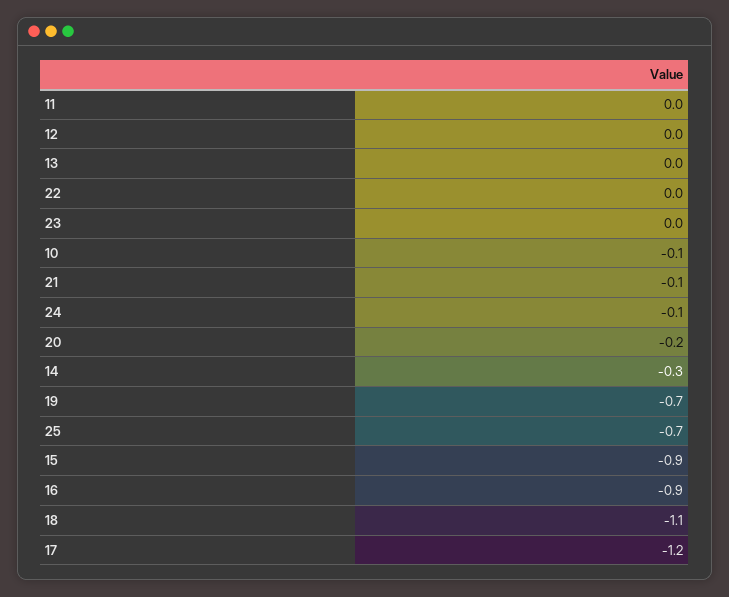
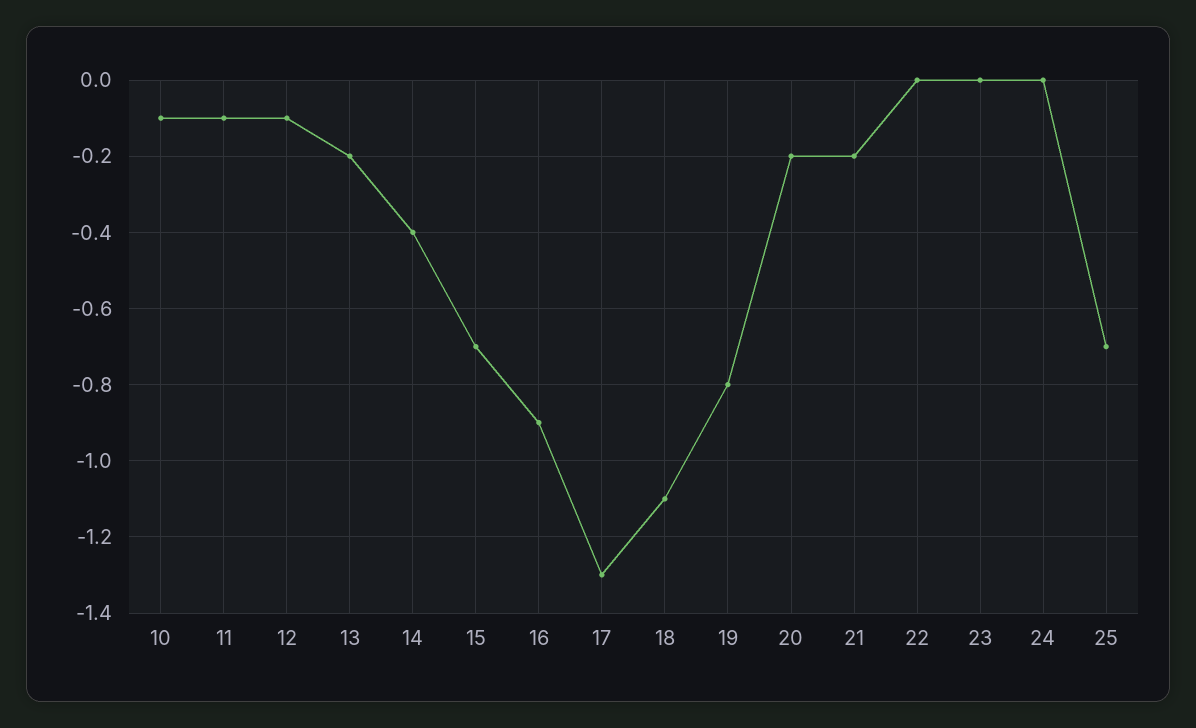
  {
-   "11": 0,
+   "11": -0.1,
-   "12": 0,
+   "12": -0.1,
-   "13": 0,
+   "13": -0.2,
    "22": 0,
    "23": 0,
    "10": -0.1,
-   "21": -0.1,
+   "21": -0.2,
-   "24": -0.1,
+   "24": 0,
    "20": -0.2,
-   "14": -0.3,
+   "14": -0.4,
-   "19": -0.7,
+   "19": -0.8,
    "25": -0.7,
-   "15": -0.9,
+   "15": -0.7,
    "16": -0.9,
    "18": -1.1,
-   "17": -1.2
+   "17": -1.3
  }

